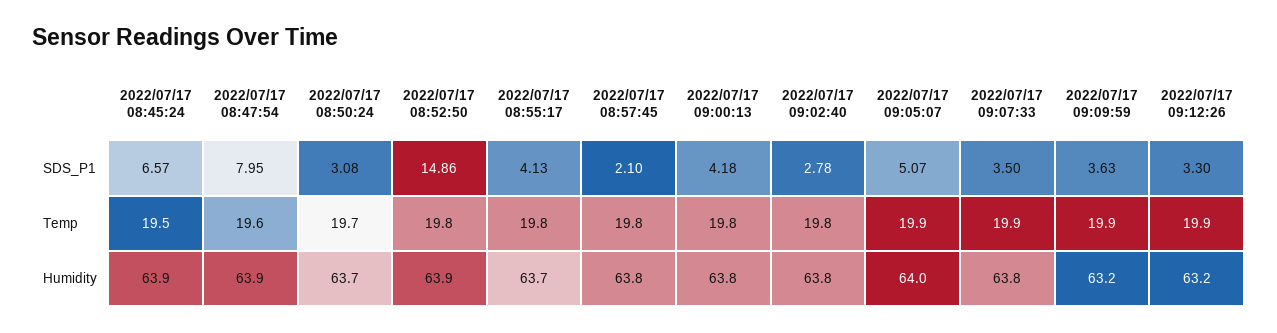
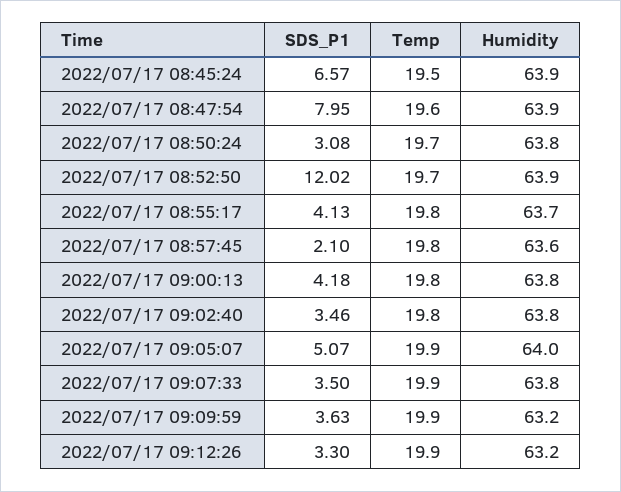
  {
    "2022/07/17 08:45:24": {
      "SDS_P1": 6.57,
      "Temp": 19.5,
      "Humidity": 63.9
    },
    "2022/07/17 08:47:54": {
      "SDS_P1": 7.95,
      "Temp": 19.6,
      "Humidity": 63.9
    },
    "2022/07/17 08:50:24": {
      "SDS_P1": 3.08,
      "Temp": 19.7,
-     "Humidity": 63.7
+     "Humidity": 63.8
    },
    "2022/07/17 08:52:50": {
-     "SDS_P1": 14.86,
+     "SDS_P1": 12.02,
-     "Temp": 19.8,
+     "Temp": 19.7,
      "Humidity": 63.9
    },
    "2022/07/17 08:55:17": {
      "SDS_P1": 4.13,
      "Temp": 19.8,
      "Humidity": 63.7
    },
    "2022/07/17 08:57:45": {
      "SDS_P1": 2.1,
      "Temp": 19.8,
-     "Humidity": 63.8
+     "Humidity": 63.6
    },
    "2022/07/17 09:00:13": {
      "SDS_P1": 4.18,
      "Temp": 19.8,
      "Humidity": 63.8
    },
    "2022/07/17 09:02:40": {
-     "SDS_P1": 2.78,
+     "SDS_P1": 3.46,
      "Temp": 19.8,
      "Humidity": 63.8
    },
    "2022/07/17 09:05:07": {
      "SDS_P1": 5.07,
      "Temp": 19.9,
      "Humidity": 64
    },
    "2022/07/17 09:07:33": {
      "SDS_P1": 3.5,
      "Temp": 19.9,
      "Humidity": 63.8
    },
    "2022/07/17 09:09:59": {
      "SDS_P1": 3.63,
      "Temp": 19.9,
      "Humidity": 63.2
    },
    "2022/07/17 09:12:26": {
      "SDS_P1": 3.3,
      "Temp": 19.9,
      "Humidity": 63.2
    }
  }

